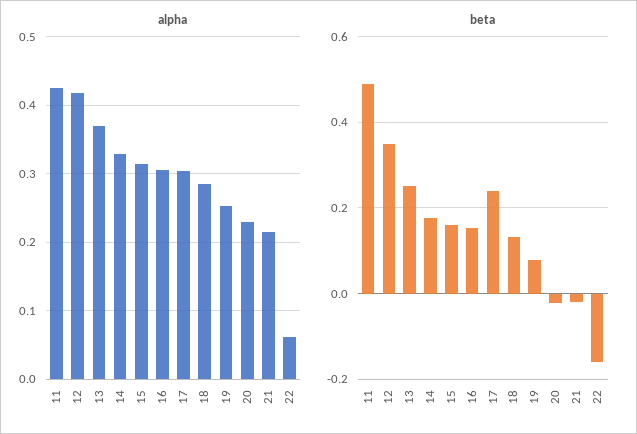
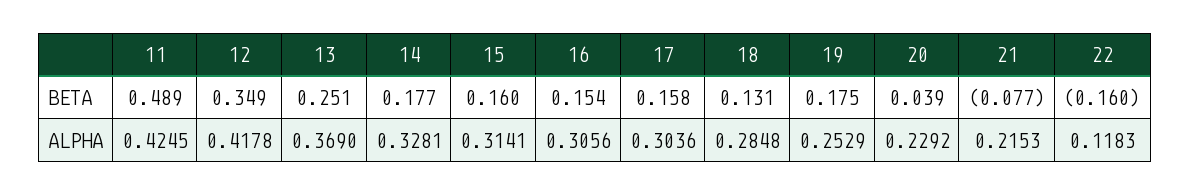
  {
    "alpha": {
      "11": 0.4245,
      "12": 0.4178,
      "13": 0.369,
      "14": 0.3281,
      "15": 0.3141,
      "16": 0.3056,
      "17": 0.3036,
      "18": 0.2848,
      "19": 0.2529,
      "20": 0.2292,
      "21": 0.2153,
-     "22": 0.06
+     "22": 0.1183
    },
    "beta": {
      "11": 0.489,
      "12": 0.349,
      "13": 0.251,
      "14": 0.177,
      "15": 0.16,
      "16": 0.154,
-     "17": 0.24,
+     "17": 0.158,
      "18": 0.131,
-     "19": 0.08,
+     "19": 0.175,
-     "20": -0.02,
+     "20": 0.039,
-     "21": -0.02,
+     "21": -0.077,
      "22": -0.16
    }
  }

